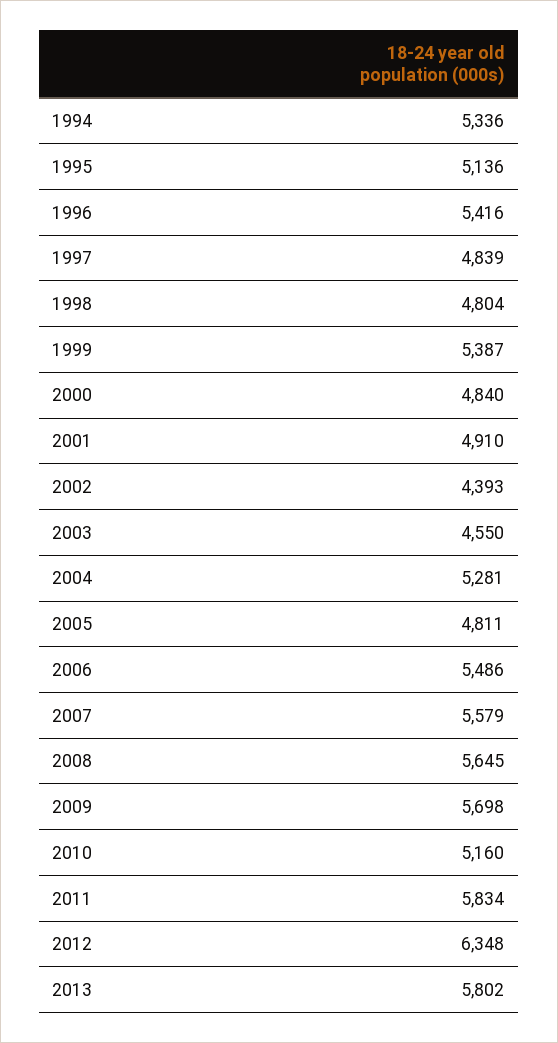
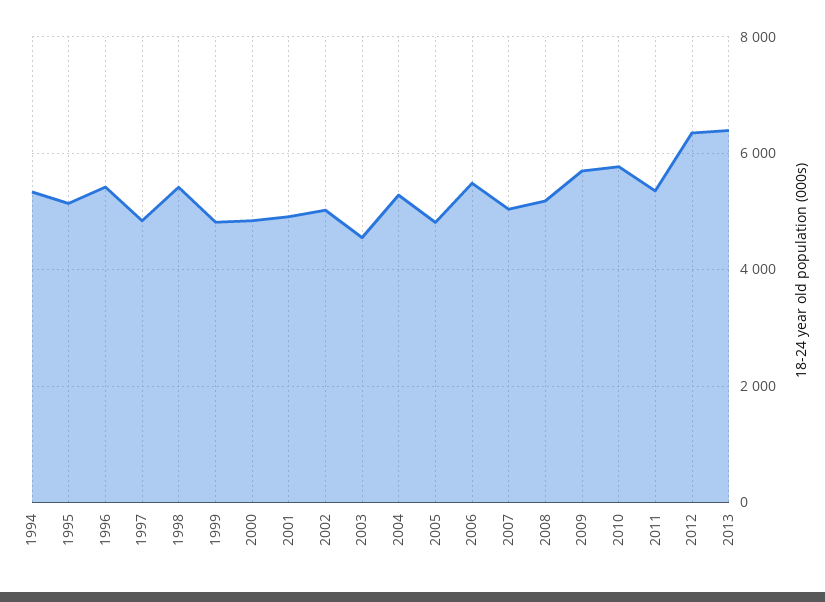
  {
    "1994": 5336,
    "1995": 5136,
    "1996": 5416,
    "1997": 4839,
-   "1998": 4804,
+   "1998": 5400,
-   "1999": 5387,
+   "1999": 4800,
    "2000": 4840,
    "2001": 4910,
-   "2002": 4393,
+   "2002": 5000,
    "2003": 4550,
    "2004": 5281,
    "2005": 4811,
    "2006": 5486,
-   "2007": 5579,
+   "2007": 5000,
-   "2008": 5645,
+   "2008": 5200,
    "2009": 5698,
-   "2010": 5160,
+   "2010": 5800,
-   "2011": 5834,
+   "2011": 5400,
    "2012": 6348,
-   "2013": 5802
+   "2013": 6400
  }

